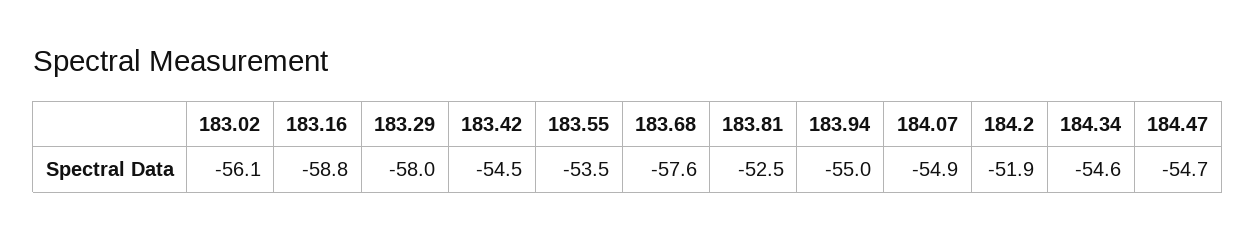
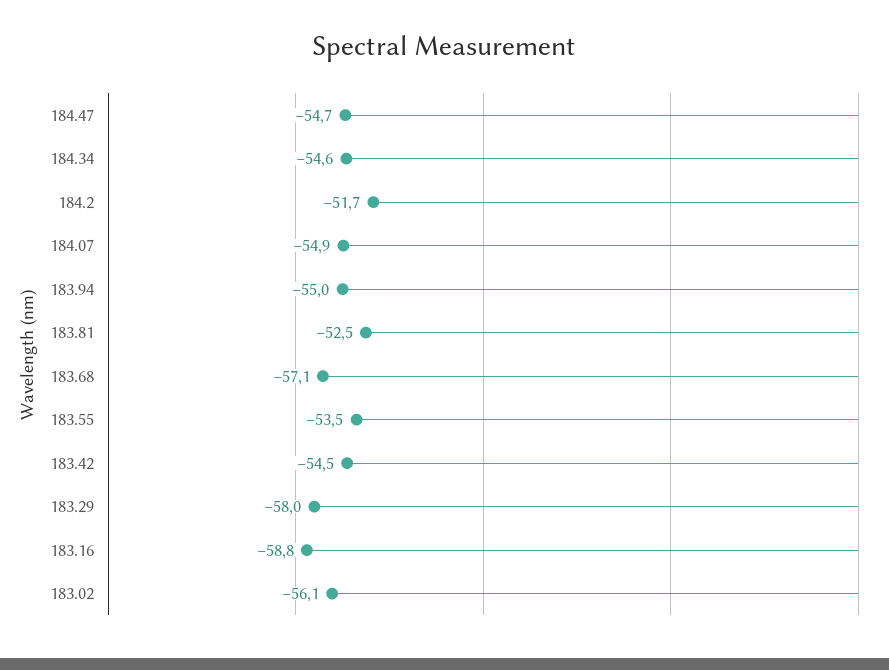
  {
    "183.02": -56.1,
    "183.16": -58.8,
    "183.29": -58,
    "183.42": -54.5,
    "183.55": -53.5,
-   "183.68": -57.6,
+   "183.68": -57.1,
    "183.81": -52.5,
    "183.94": -55,
    "184.07": -54.9,
-   "184.2": -51.9,
+   "184.2": -51.7,
    "184.34": -54.6,
    "184.47": -54.7
  }

